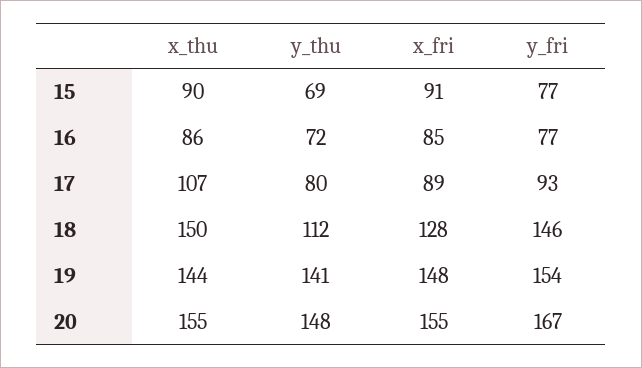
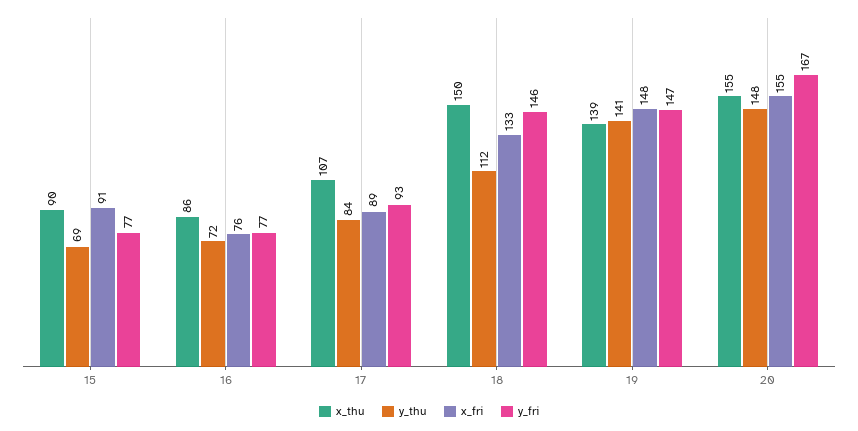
  {
    "x_thu": {
      "15": 90,
      "16": 86,
      "17": 107,
      "18": 150,
-     "19": 144,
+     "19": 139,
      "20": 155
    },
    "y_thu": {
      "15": 69,
      "16": 72,
-     "17": 80,
+     "17": 84,
      "18": 112,
      "19": 141,
      "20": 148
    },
    "x_fri": {
      "15": 91,
-     "16": 85,
+     "16": 76,
      "17": 89,
-     "18": 128,
+     "18": 133,
      "19": 148,
      "20": 155
    },
    "y_fri": {
      "15": 77,
      "16": 77,
      "17": 93,
      "18": 146,
-     "19": 154,
+     "19": 147,
      "20": 167
    }
  }

